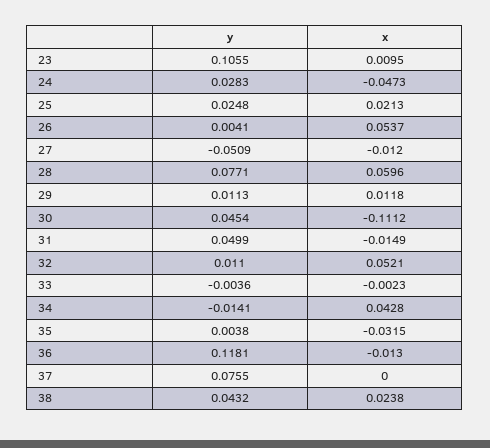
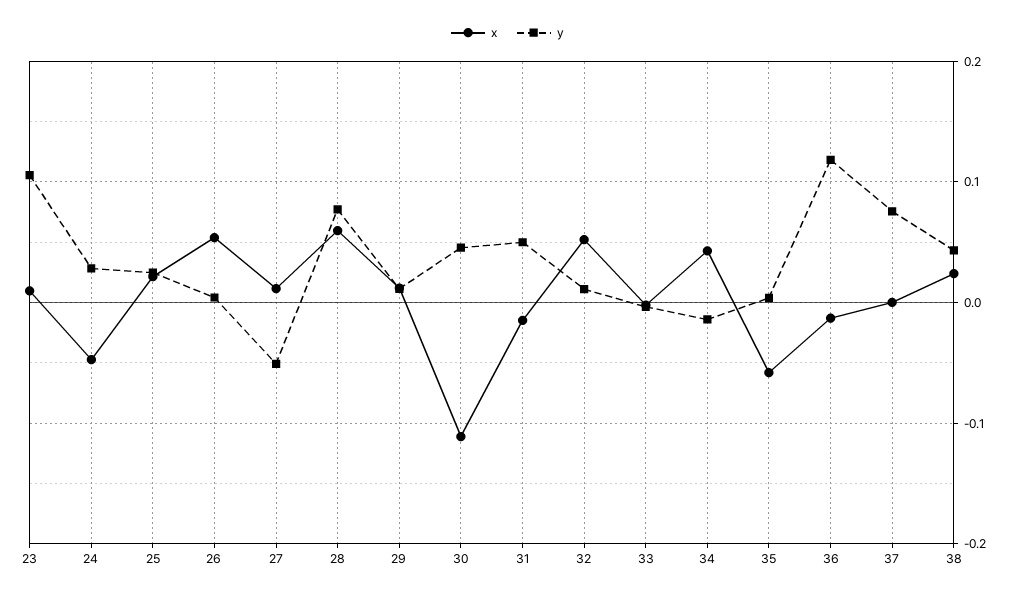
  {
    "y": {
      "23": 0.1055,
      "24": 0.0283,
      "25": 0.0248,
      "26": 0.0041,
      "27": -0.0509,
      "28": 0.0771,
      "29": 0.0113,
      "30": 0.0454,
      "31": 0.0499,
      "32": 0.011,
      "33": -0.0036,
      "34": -0.0141,
      "35": 0.0038,
      "36": 0.1181,
      "37": 0.0755,
      "38": 0.0432
    },
    "x": {
      "23": 0.0095,
      "24": -0.0473,
      "25": 0.0213,
      "26": 0.0537,
-     "27": -0.012,
+     "27": 0.01,
      "28": 0.0596,
      "29": 0.0118,
      "30": -0.1112,
      "31": -0.0149,
      "32": 0.0521,
      "33": -0.0023,
      "34": 0.0428,
-     "35": -0.0315,
+     "35": -0.06,
      "36": -0.013,
      "37": 0,
      "38": 0.0238
    }
  }

